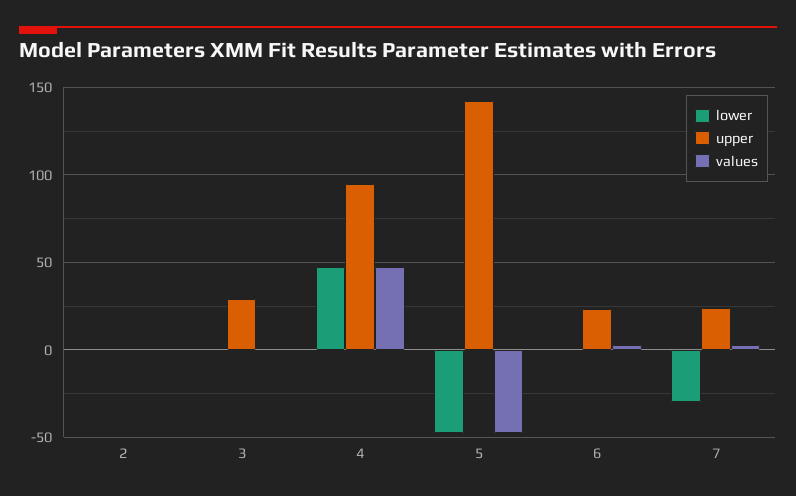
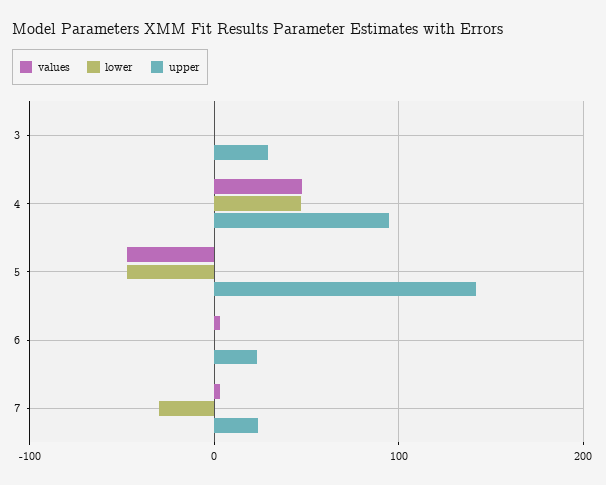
  {
    "lower": {
-     "2": 0,
      "3": 0,
      "4": 45,
      "5": -45,
      "6": 0,
      "7": -30
    },
    "upper": {
-     "2": 0,
      "3": 30,
      "4": 95,
      "5": 140,
      "6": 25,
      "7": 25
    },
    "values": {
-     "2": 0,
      "3": 0,
      "4": 45,
      "5": -45,
      "6": 5,
      "7": 5
    }
  }

